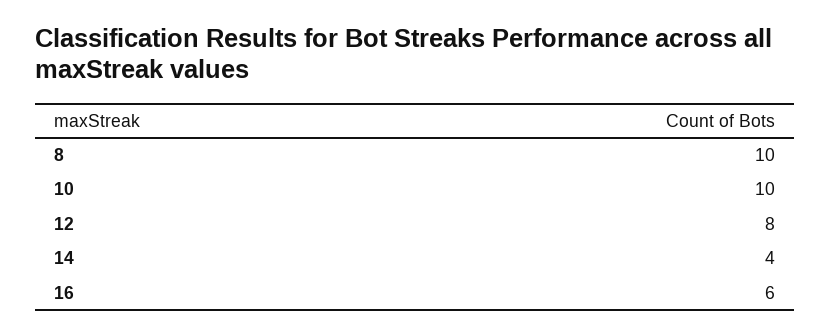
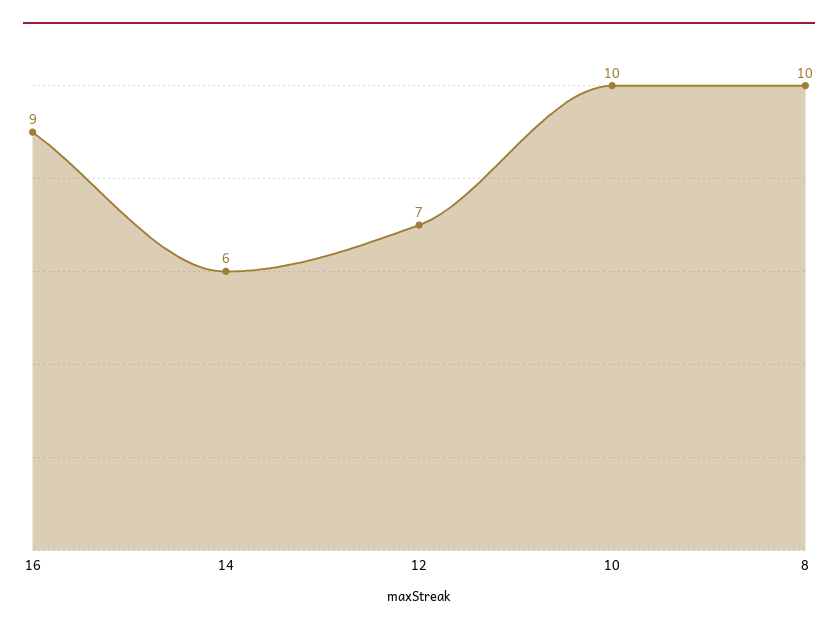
  {
    "8": 10,
    "10": 10,
-   "12": 8,
+   "12": 7,
-   "14": 4,
+   "14": 6,
-   "16": 6
+   "16": 9
  }

